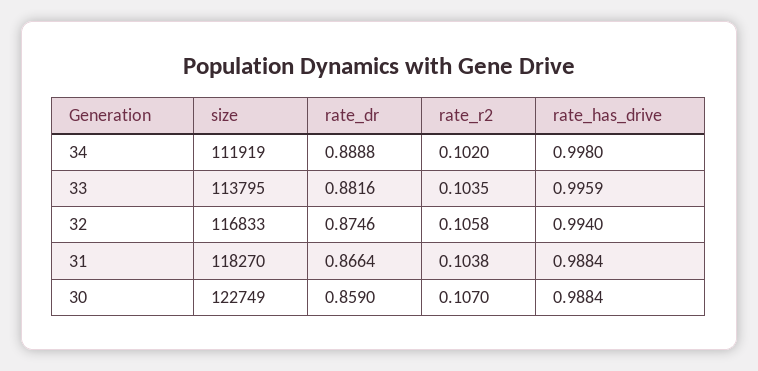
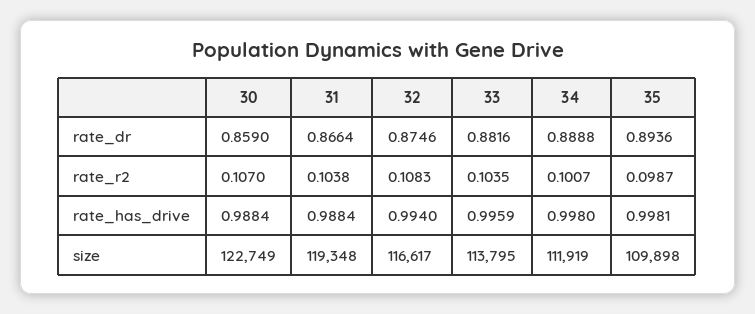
  {
    "size": {
      "34": 111919,
      "33": 113795,
-     "32": 116833,
+     "32": 116617,
-     "31": 118270,
+     "31": 119348,
-     "30": 122749
+     "30": 122749,
+     "35": 109898
    },
    "rate_dr": {
      "34": 0.8888,
      "33": 0.8816,
      "32": 0.8746,
      "31": 0.8664,
-     "30": 0.859
+     "30": 0.859,
+     "35": 0.8936
    },
    "rate_r2": {
-     "34": 0.102,
+     "34": 0.1007,
      "33": 0.1035,
-     "32": 0.1058,
+     "32": 0.1083,
      "31": 0.1038,
-     "30": 0.107
+     "30": 0.107,
+     "35": 0.0987
    },
    "rate_has_drive": {
      "34": 0.998,
      "33": 0.9959,
      "32": 0.994,
      "31": 0.9884,
-     "30": 0.9884
+     "30": 0.9884,
+     "35": 0.9981
    }
  }

